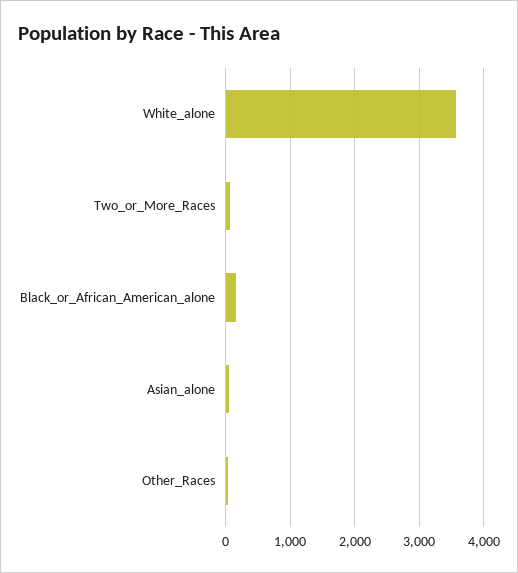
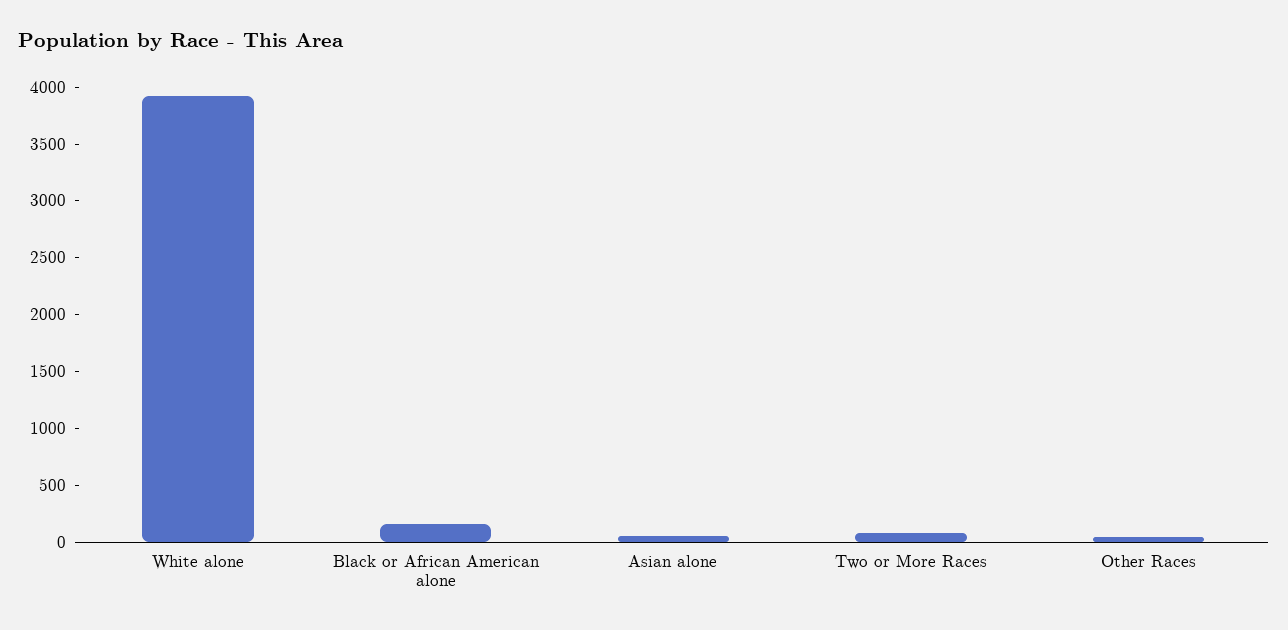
  {
-   "White_alone": 3600,
+   "White_alone": 3900,
    "Two_or_More_Races": 100,
    "Black_or_African_American_alone": 200,
    "Asian_alone": 100,
    "Other_Races": 0
  }

